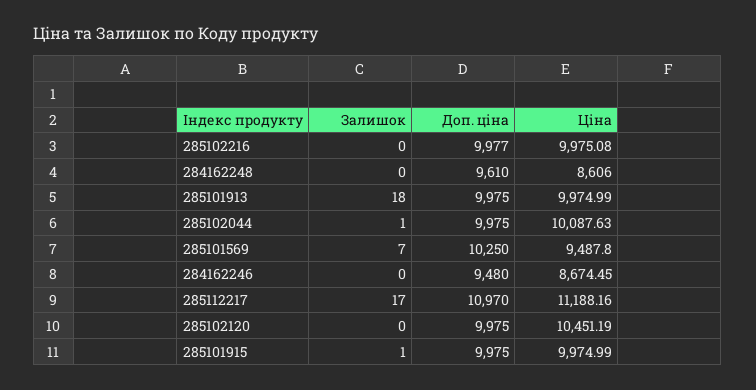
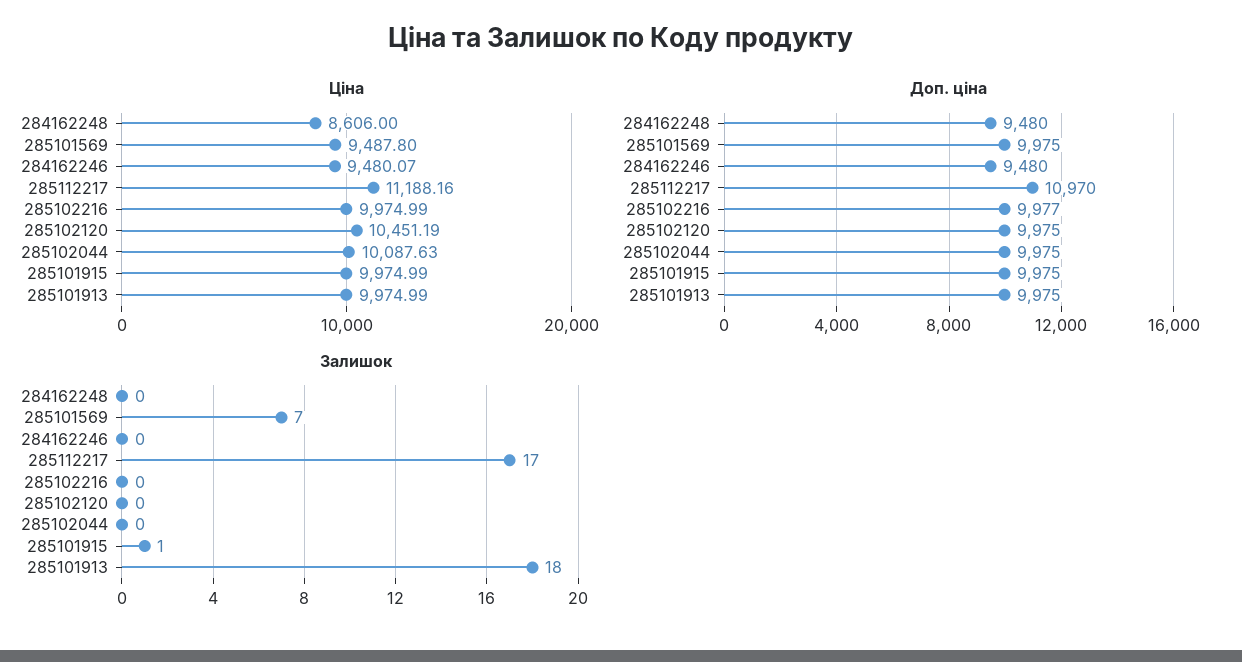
  {
    "Залишок": {
      "285102216": 0,
      "284162248": 0,
      "285101913": 18,
-     "285102044": 1,
+     "285102044": 0,
      "285101569": 7,
      "284162246": 0,
      "285112217": 17,
      "285102120": 0,
      "285101915": 1
    },
    "Доп. ціна": {
      "285102216": 9977,
-     "284162248": 9610,
+     "284162248": 9480,
      "285101913": 9975,
      "285102044": 9975,
-     "285101569": 10250,
+     "285101569": 9975,
      "284162246": 9480,
      "285112217": 10970,
      "285102120": 9975,
      "285101915": 9975
    },
    "Ціна": {
-     "285102216": 9975.08,
+     "285102216": 9974.99,
      "284162248": 8606,
      "285101913": 9974.99,
      "285102044": 10087.63,
      "285101569": 9487.8,
-     "284162246": 8674.45,
+     "284162246": 9480.07,
      "285112217": 11188.16,
      "285102120": 10451.19,
      "285101915": 9974.99
    }
  }

